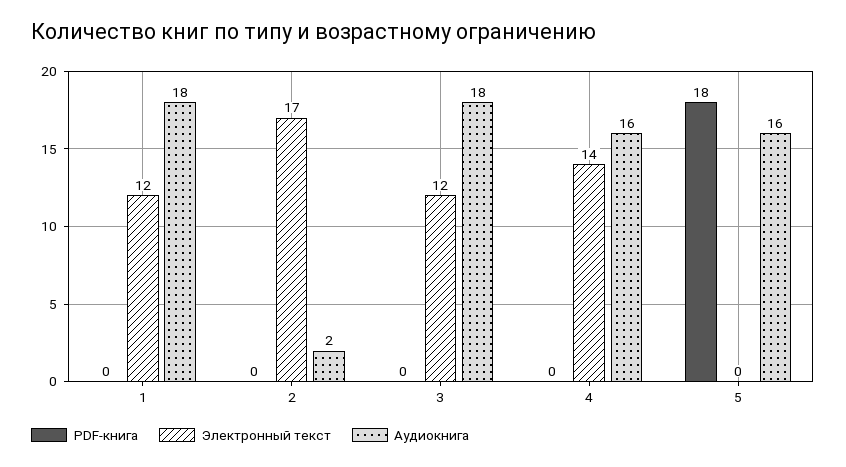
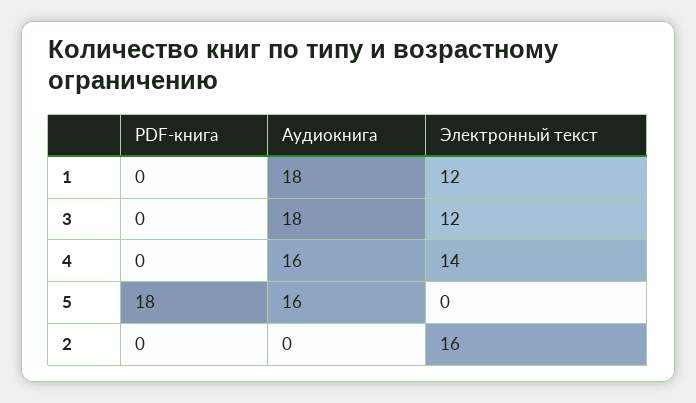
  {
    "PDF-книга": {
      "1": 0,
      "2": 0,
      "3": 0,
      "4": 0,
      "5": 18
    },
    "Электронный текст": {
      "1": 12,
-     "2": 17,
+     "2": 16,
      "3": 12,
      "4": 14,
      "5": 0
    },
    "Аудиокнига": {
      "1": 18,
-     "2": 2,
+     "2": 0,
      "3": 18,
      "4": 16,
      "5": 16
    }
  }

